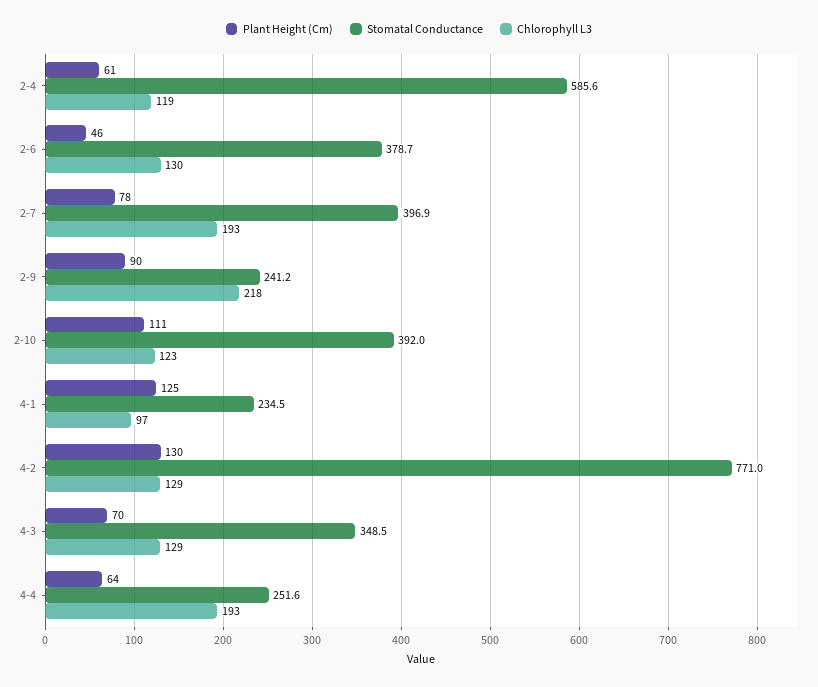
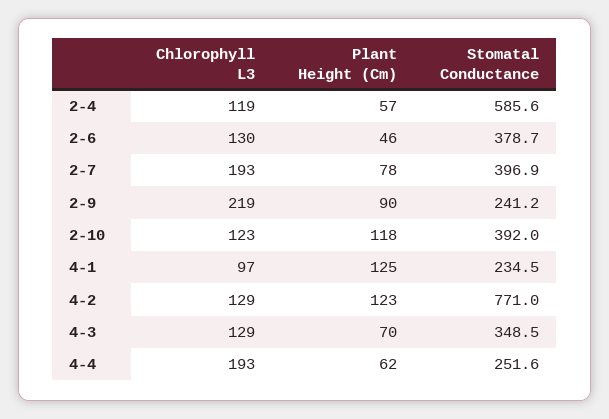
  {
    "Plant Height (Cm)": {
-     "2-4": 61,
+     "2-4": 57,
      "2-6": 46,
      "2-7": 78,
      "2-9": 90,
-     "2-10": 111,
+     "2-10": 118,
      "4-1": 125,
-     "4-2": 130,
+     "4-2": 123,
      "4-3": 70,
-     "4-4": 64
+     "4-4": 62
    },
    "Stomatal Conductance": {
      "2-4": 585.6,
      "2-6": 378.7,
      "2-7": 396.9,
      "2-9": 241.2,
      "2-10": 392,
      "4-1": 234.5,
      "4-2": 771,
      "4-3": 348.5,
      "4-4": 251.6
    },
    "Chlorophyll L3": {
      "2-4": 119,
      "2-6": 130,
      "2-7": 193,
-     "2-9": 218,
+     "2-9": 219,
      "2-10": 123,
      "4-1": 97,
      "4-2": 129,
      "4-3": 129,
      "4-4": 193
    }
  }

